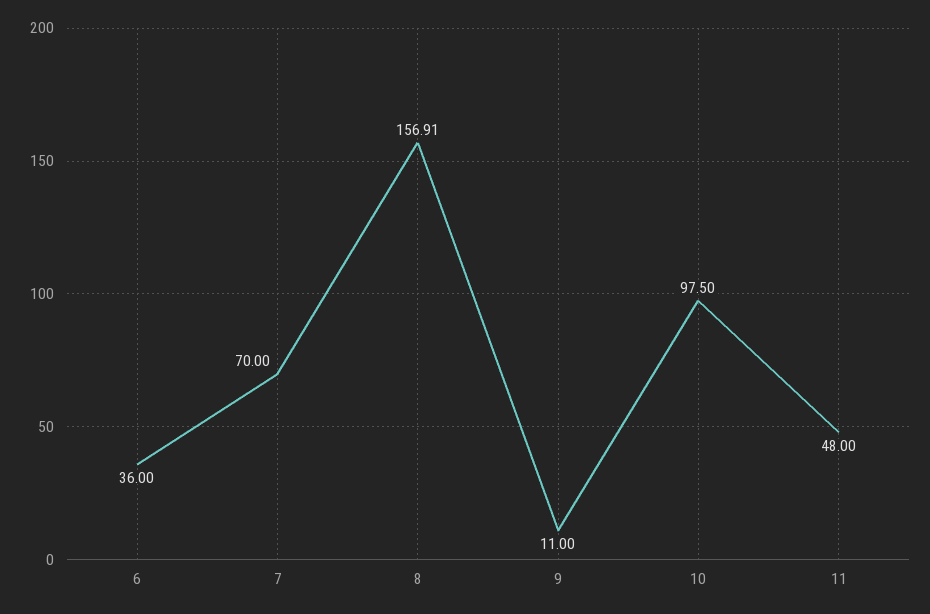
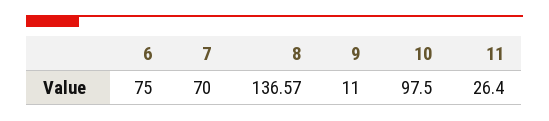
  {
-   "6": 36,
+   "6": 75,
    "7": 70,
-   "8": 156.91,
+   "8": 136.57,
    "9": 11,
    "10": 97.5,
-   "11": 48
+   "11": 26.4
  }

